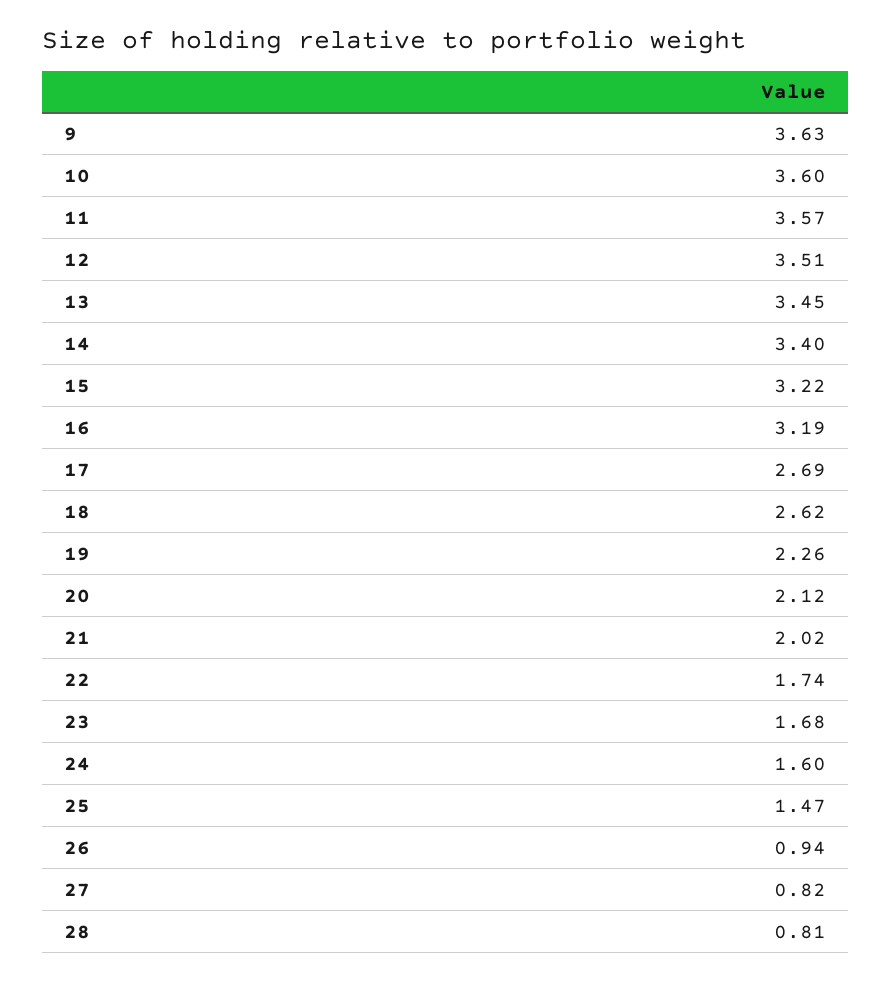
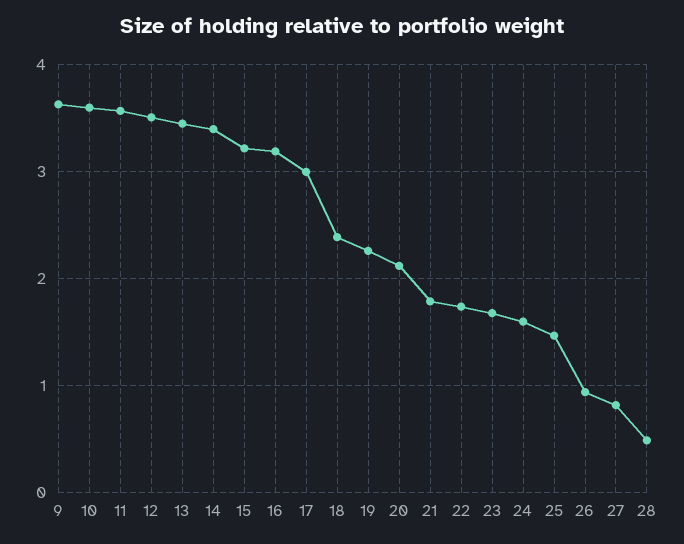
  {
    "9": 3.63,
    "10": 3.6,
    "11": 3.57,
    "12": 3.51,
    "13": 3.45,
    "14": 3.4,
    "15": 3.22,
    "16": 3.19,
-   "17": 2.69,
+   "17": 3,
-   "18": 2.62,
+   "18": 2.4,
    "19": 2.26,
    "20": 2.12,
-   "21": 2.02,
+   "21": 1.8,
    "22": 1.74,
    "23": 1.68,
    "24": 1.6,
    "25": 1.47,
    "26": 0.94,
    "27": 0.82,
-   "28": 0.81
+   "28": 0.5
  }

